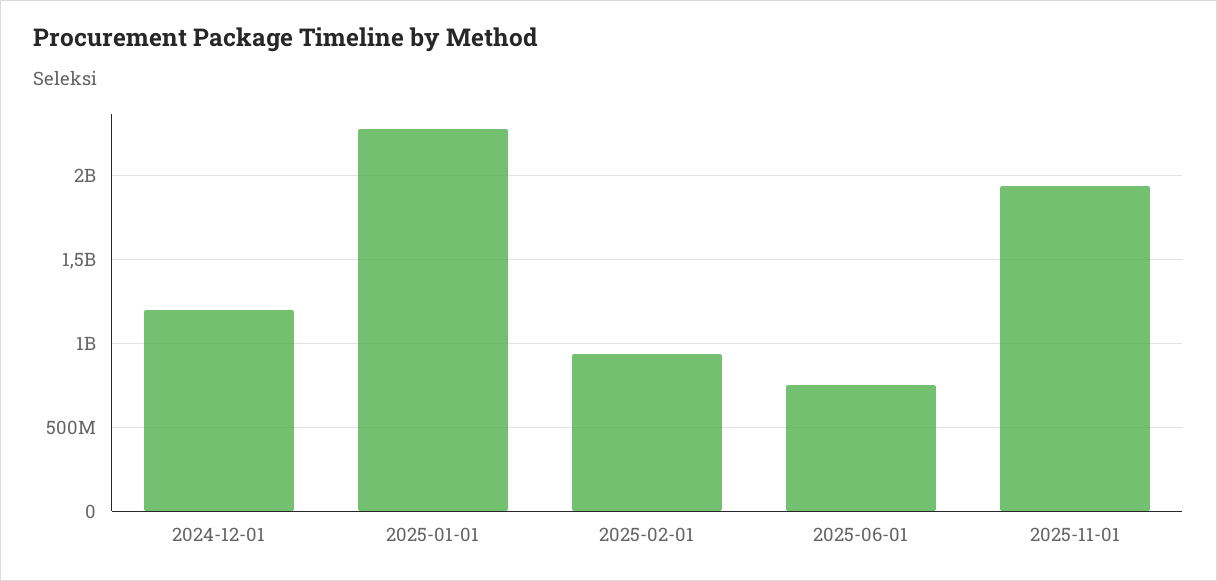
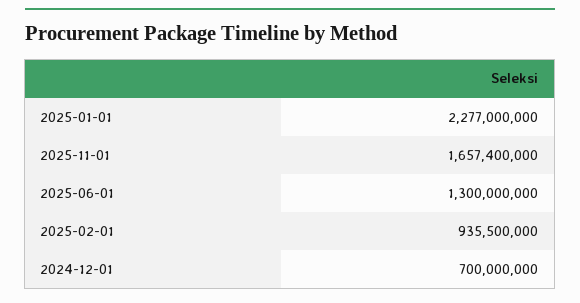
  {
-   "2024-12-01": 1200000000,
+   "2024-12-01": 700000000,
    "2025-01-01": 2277000000,
    "2025-02-01": 935500000,
-   "2025-06-01": 750000000,
+   "2025-06-01": 1300000000,
-   "2025-11-01": 1950000000
+   "2025-11-01": 1657400000
  }

